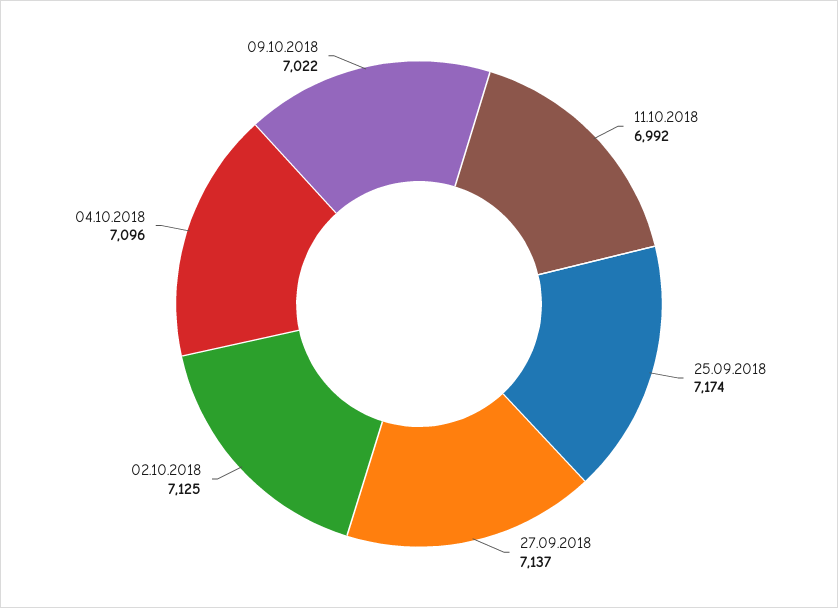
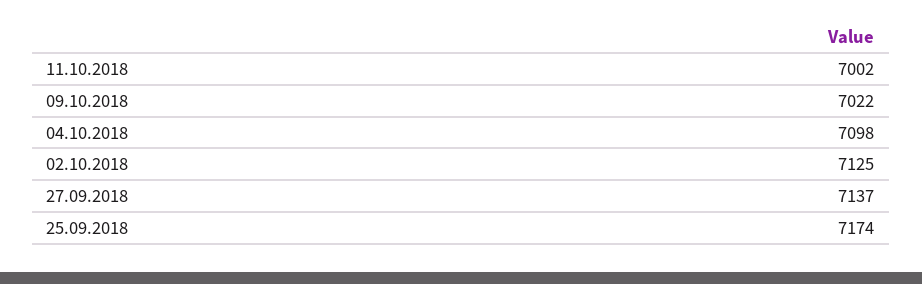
  {
-   "11.10.2018": 6992,
+   "11.10.2018": 7002,
    "25.09.2018": 7174,
    "27.09.2018": 7137,
    "02.10.2018": 7125,
-   "04.10.2018": 7096,
+   "04.10.2018": 7098,
    "09.10.2018": 7022
  }

